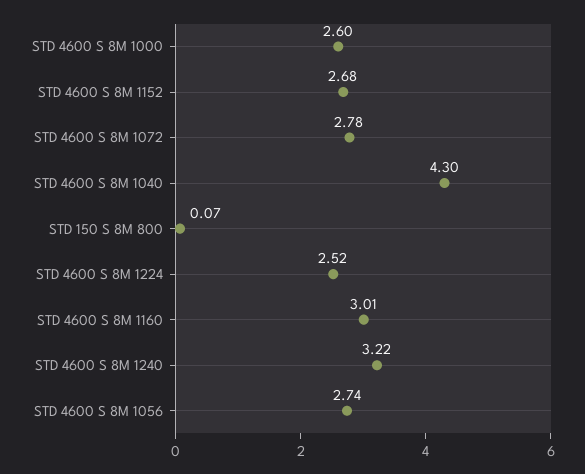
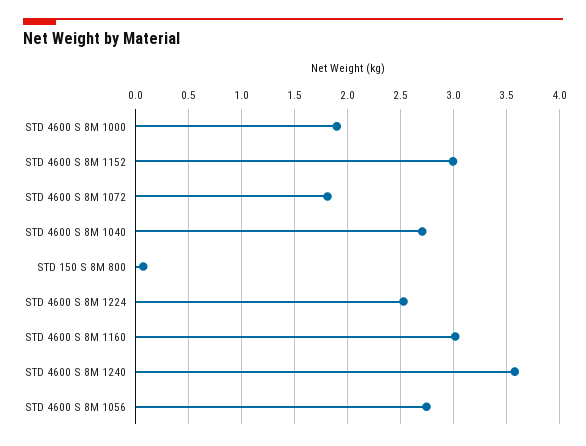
  {
-   "STD 4600 S 8M 1000": 2.6,
+   "STD 4600 S 8M 1000": 1.9,
-   "STD 4600 S 8M 1152": 2.68,
+   "STD 4600 S 8M 1152": 3,
-   "STD 4600 S 8M 1072": 2.78,
+   "STD 4600 S 8M 1072": 1.8,
-   "STD 4600 S 8M 1040": 4.3,
+   "STD 4600 S 8M 1040": 2.7,
    "STD 150 S 8M 800": 0.07,
    "STD 4600 S 8M 1224": 2.52,
    "STD 4600 S 8M 1160": 3.01,
-   "STD 4600 S 8M 1240": 3.22,
+   "STD 4600 S 8M 1240": 3.6,
    "STD 4600 S 8M 1056": 2.74
  }

